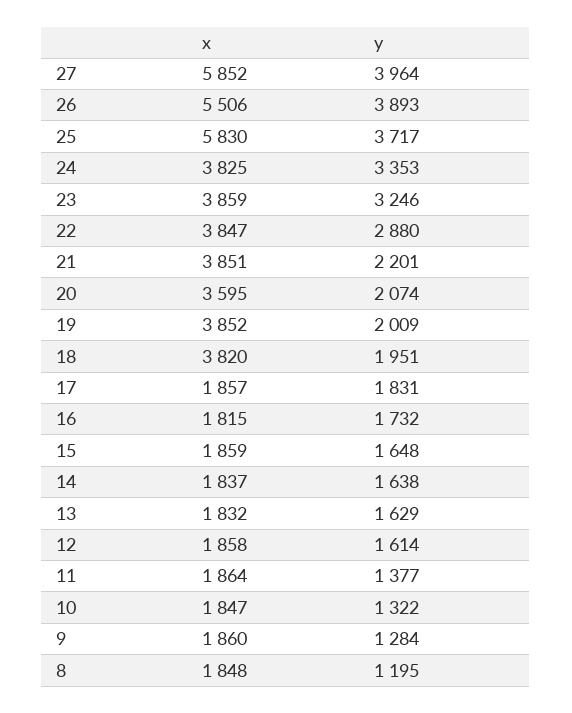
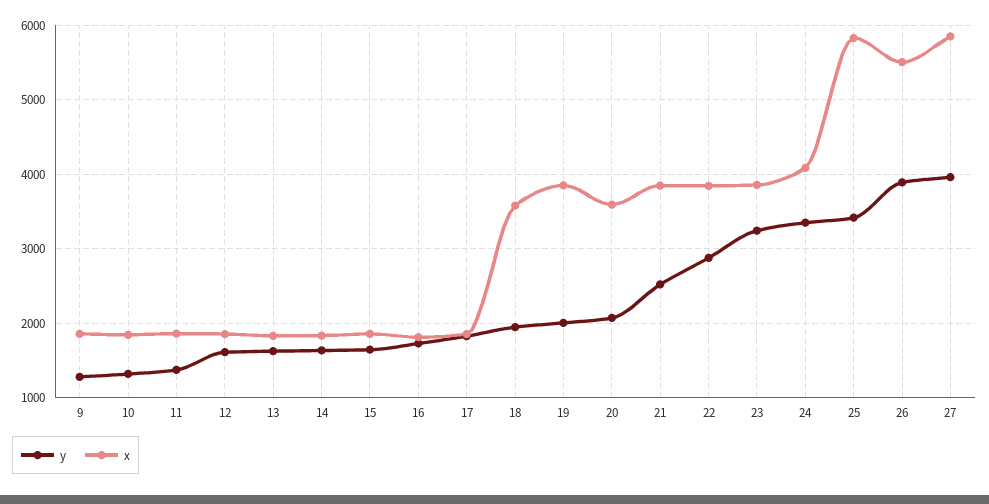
  {
    "x": {
      "27": 5852,
      "26": 5506,
      "25": 5830,
-     "24": 3825,
+     "24": 4100,
      "23": 3859,
      "22": 3847,
      "21": 3851,
      "20": 3595,
      "19": 3852,
-     "18": 3820,
+     "18": 3600,
      "17": 1857,
      "16": 1815,
      "15": 1859,
      "14": 1837,
      "13": 1832,
      "12": 1858,
      "11": 1864,
      "10": 1847,
-     "9": 1860,
+     "9": 1860
-     "8": 1848
    },
    "y": {
      "27": 3964,
      "26": 3893,
-     "25": 3717,
+     "25": 3400,
      "24": 3353,
      "23": 3246,
      "22": 2880,
-     "21": 2201,
+     "21": 2500,
      "20": 2074,
      "19": 2009,
      "18": 1951,
      "17": 1831,
      "16": 1732,
      "15": 1648,
      "14": 1638,
      "13": 1629,
      "12": 1614,
      "11": 1377,
      "10": 1322,
-     "9": 1284,
+     "9": 1284
-     "8": 1195
    }
  }

